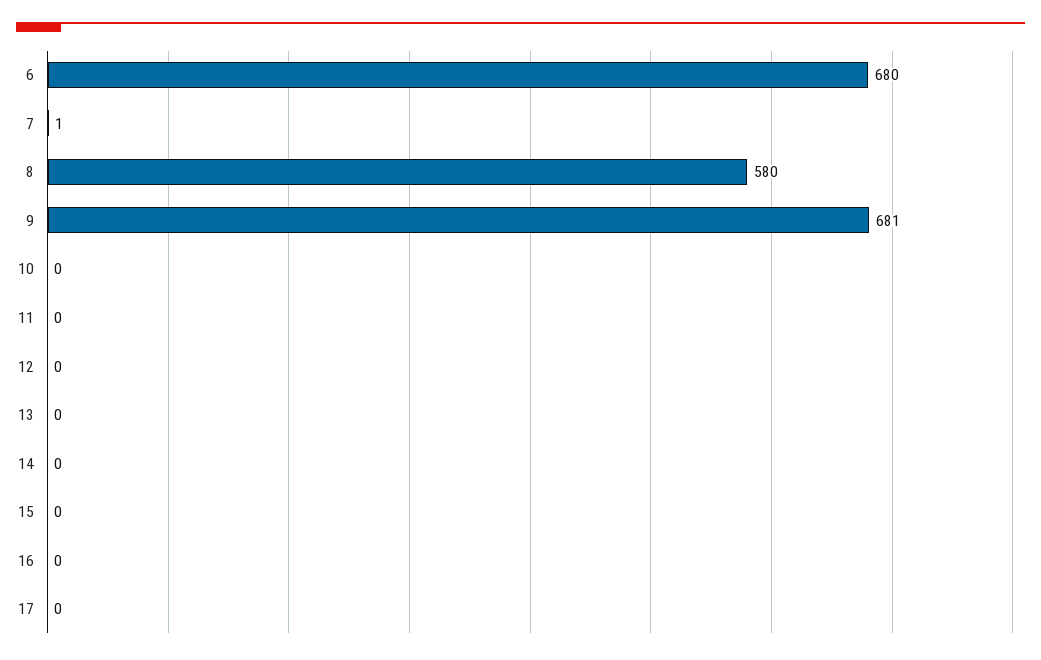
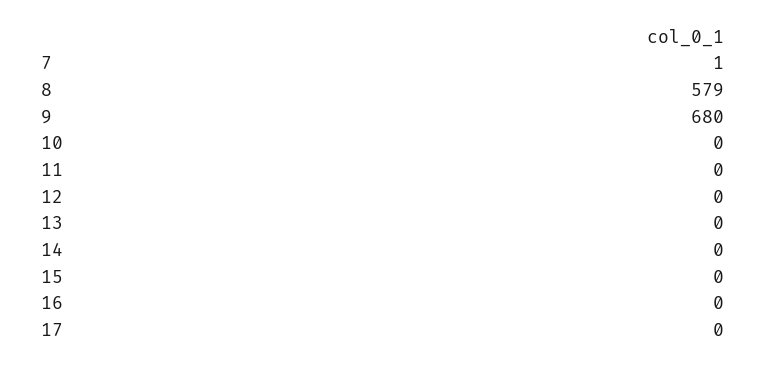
  {
-   "6": 680,
    "7": 1,
-   "8": 580,
+   "8": 579,
-   "9": 681,
+   "9": 680,
    "10": 0,
    "11": 0,
    "12": 0,
    "13": 0,
    "14": 0,
    "15": 0,
    "16": 0,
    "17": 0
  }

